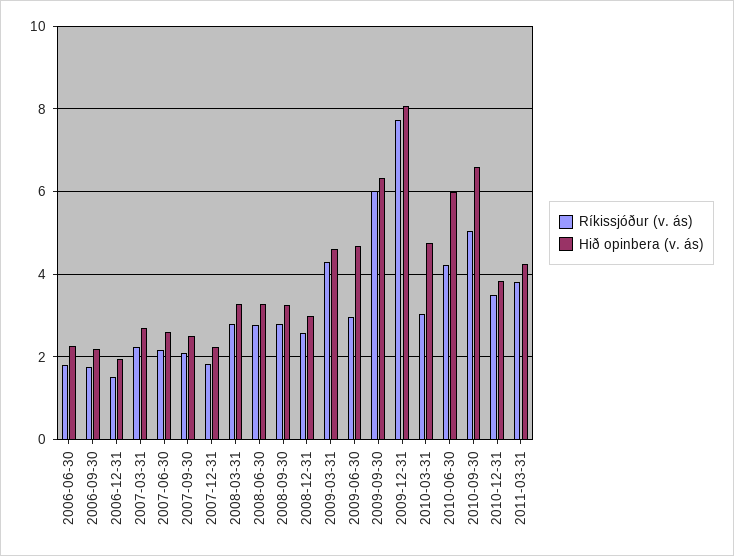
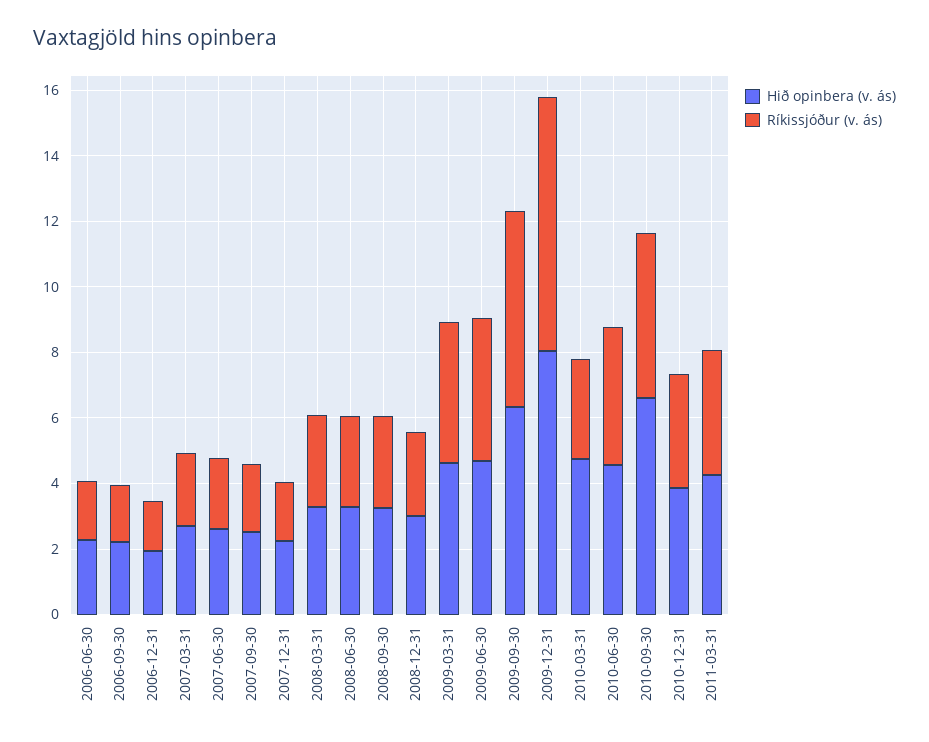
  {
    "Ríkissjóður (v. ás)": {
      "2006-06-30": 1.8,
      "2006-09-30": 1.8,
      "2006-12-31": 1.6,
      "2007-03-31": 2.2,
      "2007-06-30": 2.2,
      "2007-09-30": 2.2,
      "2007-12-31": 1.8,
      "2008-03-31": 2.8,
      "2008-06-30": 2.8,
      "2008-09-30": 2.8,
      "2008-12-31": 2.6,
      "2009-03-31": 4.4,
-     "2009-06-30": 3,
+     "2009-06-30": 4.5,
      "2009-09-30": 6,
      "2009-12-31": 7.8,
      "2010-03-31": 3,
      "2010-06-30": 4.2,
      "2010-09-30": 5,
      "2010-12-31": 3.4,
      "2011-03-31": 3.8
    },
    "Hið opinbera (v. ás)": {
      "2006-06-30": 2.2,
      "2006-09-30": 2.2,
      "2006-12-31": 2,
      "2007-03-31": 2.6,
      "2007-06-30": 2.6,
      "2007-09-30": 2.6,
      "2007-12-31": 2.2,
      "2008-03-31": 3.2,
      "2008-06-30": 3.2,
      "2008-09-30": 3.2,
      "2008-12-31": 3,
      "2009-03-31": 4.6,
      "2009-06-30": 4.6,
      "2009-09-30": 6.4,
      "2009-12-31": 8,
      "2010-03-31": 4.8,
-     "2010-06-30": 6,
+     "2010-06-30": 4.5,
      "2010-09-30": 6.6,
      "2010-12-31": 3.8,
      "2011-03-31": 4.2
    }
  }

